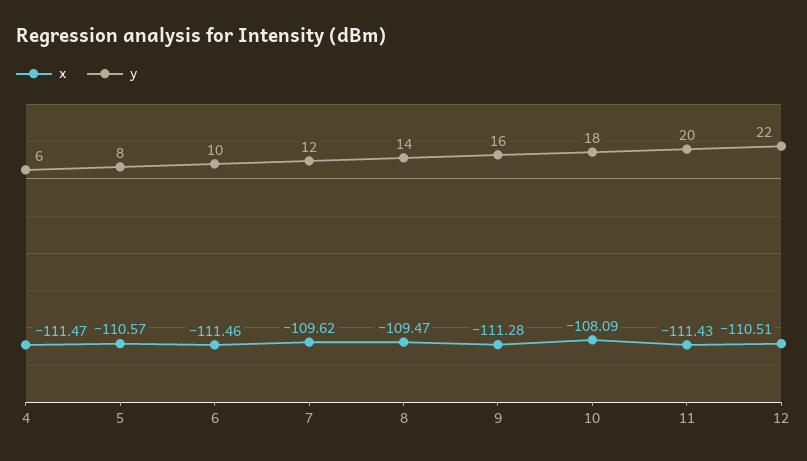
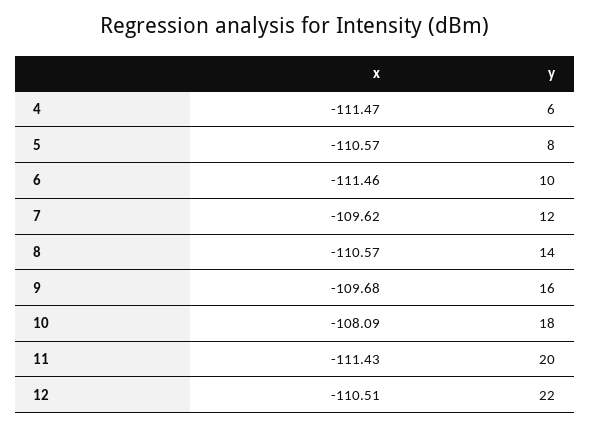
  {
    "x": {
      "4": -111.47,
      "5": -110.57,
      "6": -111.46,
      "7": -109.62,
-     "8": -109.47,
+     "8": -110.57,
-     "9": -111.28,
+     "9": -109.68,
      "10": -108.09,
      "11": -111.43,
      "12": -110.51
    },
    "y": {
      "4": 6,
      "5": 8,
      "6": 10,
      "7": 12,
      "8": 14,
      "9": 16,
      "10": 18,
      "11": 20,
      "12": 22
    }
  }

